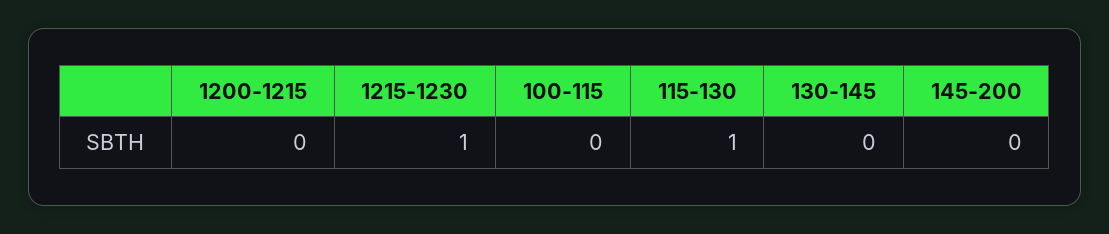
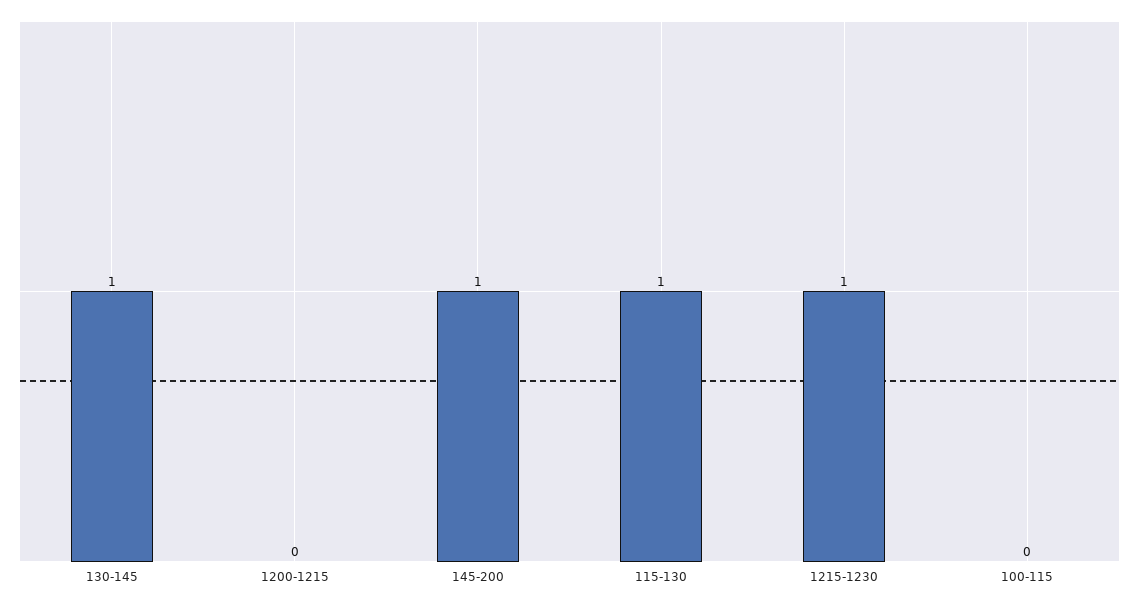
  {
    "1200-1215": 0,
    "1215-1230": 1,
    "100-115": 0,
    "115-130": 1,
-   "130-145": 0,
+   "130-145": 1,
-   "145-200": 0
+   "145-200": 1
  }

